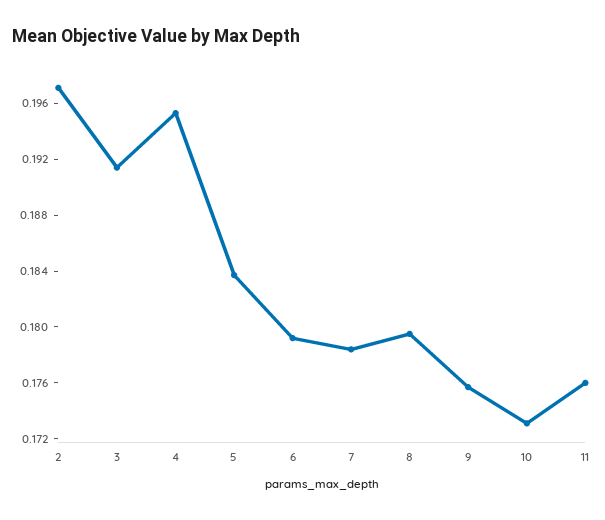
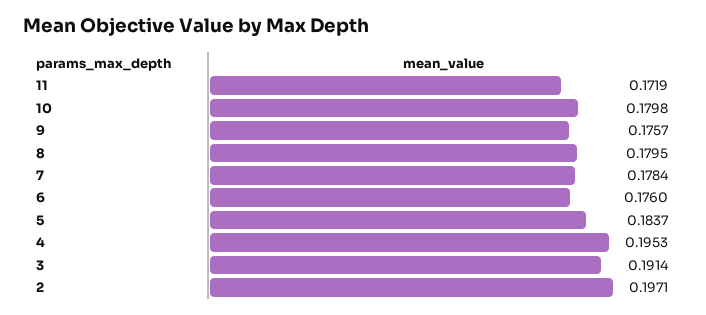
  {
    "2": 0.1971,
    "3": 0.1914,
    "4": 0.1953,
    "5": 0.1837,
-   "6": 0.179,
+   "6": 0.176,
    "7": 0.1784,
    "8": 0.1795,
    "9": 0.1757,
-   "10": 0.173,
+   "10": 0.1798,
-   "11": 0.176
+   "11": 0.1719
  }

